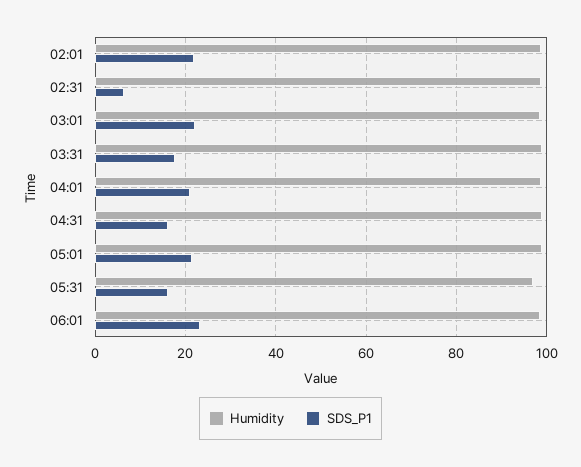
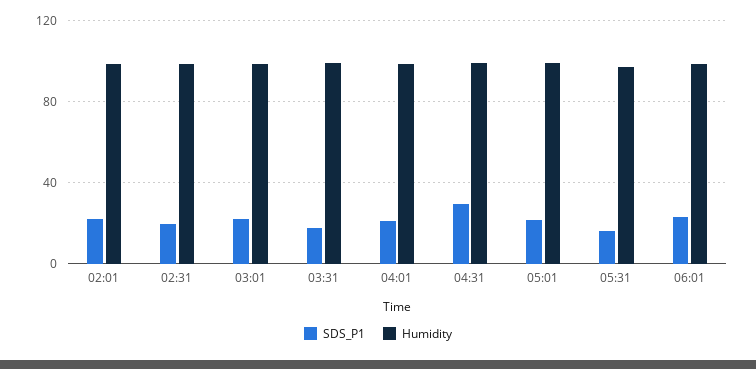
  {
    "Humidity": {
      "02:01": 98,
      "02:31": 98,
      "03:01": 98,
      "03:31": 100,
      "04:01": 98,
      "04:31": 100,
      "05:01": 98,
      "05:31": 98,
      "06:01": 98
    },
    "SDS_P1": {
      "02:01": 22,
-     "02:31": 6,
+     "02:31": 20,
      "03:01": 22,
      "03:31": 18,
      "04:01": 20,
-     "04:31": 16,
+     "04:31": 30,
      "05:01": 22,
      "05:31": 16,
      "06:01": 24
    }
  }

